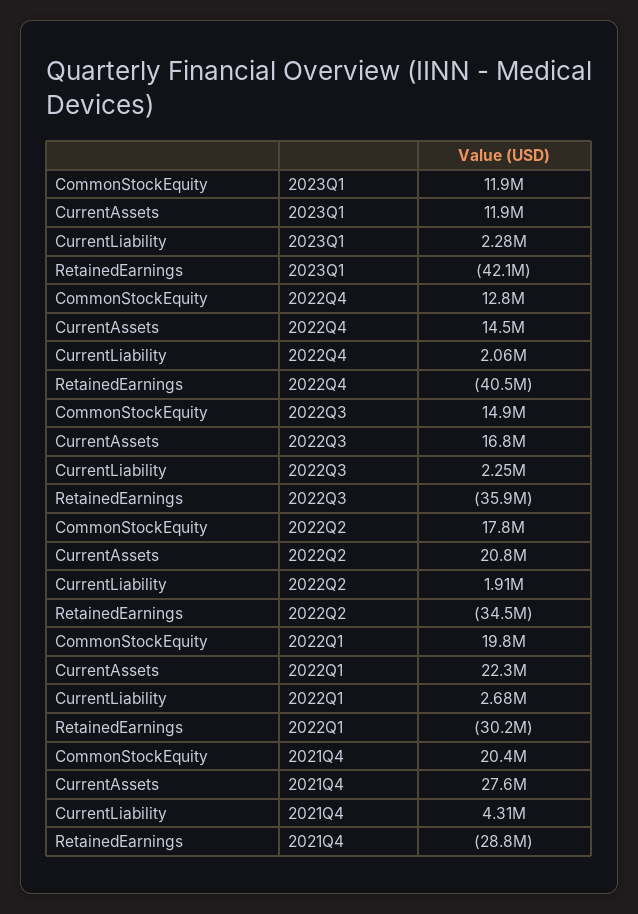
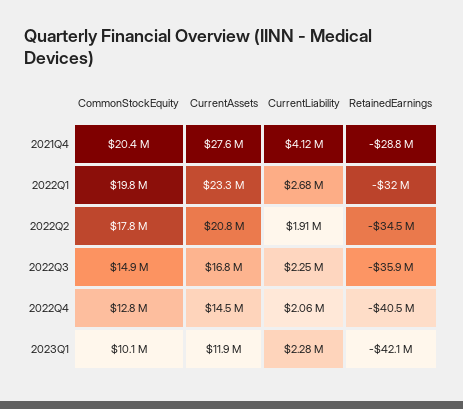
  {
    "CommonStockEquity": {
-     "2023Q1": 11900000,
+     "2023Q1": 10100000,
      "2022Q4": 12800000,
      "2022Q3": 14900000,
      "2022Q2": 17800000,
      "2022Q1": 19800000,
      "2021Q4": 20400000
    },
    "CurrentAssets": {
      "2023Q1": 11900000,
      "2022Q4": 14500000,
      "2022Q3": 16800000,
      "2022Q2": 20800000,
-     "2022Q1": 22300000,
+     "2022Q1": 23300000,
      "2021Q4": 27600000
    },
    "CurrentLiability": {
      "2023Q1": 2280000,
      "2022Q4": 2060000,
      "2022Q3": 2250000,
      "2022Q2": 1910000,
      "2022Q1": 2680000,
-     "2021Q4": 4310000
+     "2021Q4": 4120000
    },
    "RetainedEarnings": {
      "2023Q1": -42100000,
      "2022Q4": -40500000,
      "2022Q3": -35900000,
      "2022Q2": -34500000,
-     "2022Q1": -30200000,
+     "2022Q1": -32000000,
      "2021Q4": -28800000
    }
  }

